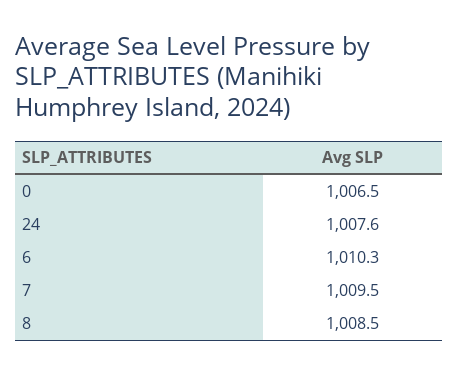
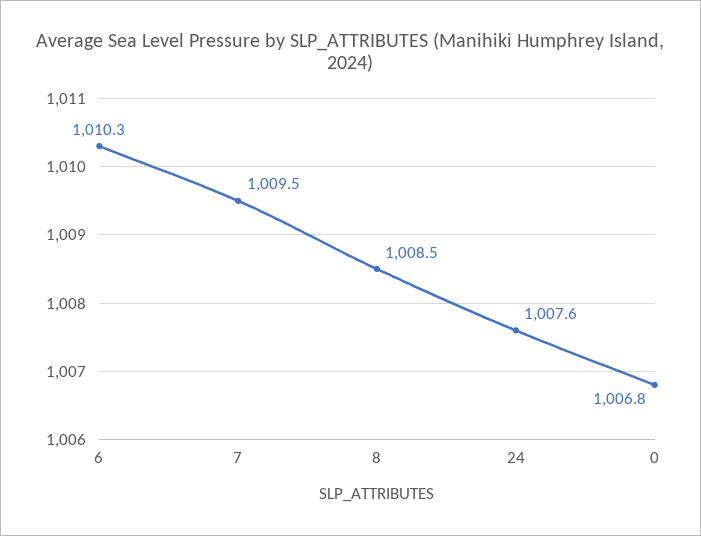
  {
-   "0": 1006.5,
+   "0": 1006.8,
    "24": 1007.6,
    "6": 1010.3,
    "7": 1009.5,
    "8": 1008.5
  }

